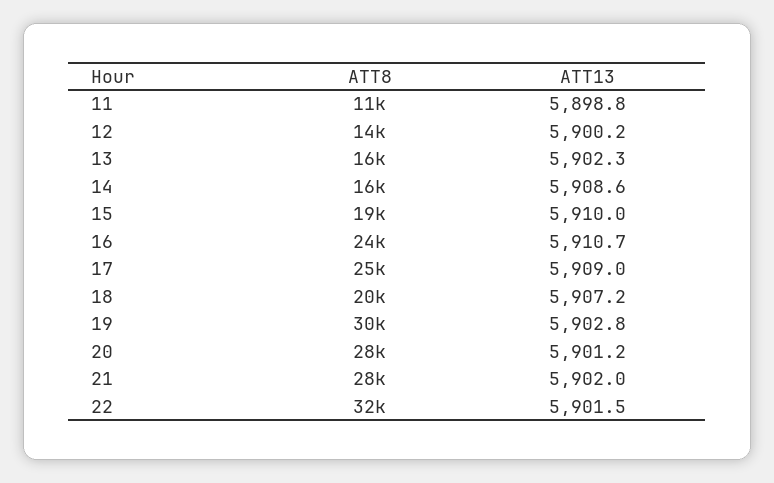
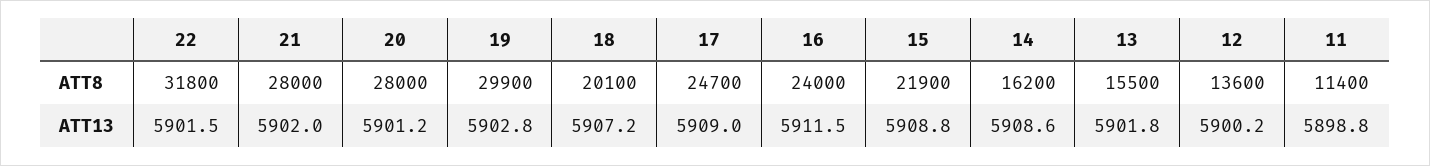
  {
    "ATT8": {
      "11": 11400,
      "12": 13600,
      "13": 15500,
      "14": 16200,
-     "15": 19000,
+     "15": 21900,
      "16": 24000,
      "17": 24700,
      "18": 20100,
      "19": 29900,
      "20": 28000,
      "21": 28000,
      "22": 31800
    },
    "ATT13": {
      "11": 5898.8,
      "12": 5900.2,
-     "13": 5902.3,
+     "13": 5901.8,
      "14": 5908.6,
-     "15": 5910,
+     "15": 5908.8,
-     "16": 5910.7,
+     "16": 5911.5,
      "17": 5909,
      "18": 5907.2,
      "19": 5902.8,
      "20": 5901.2,
      "21": 5902,
      "22": 5901.5
    }
  }

